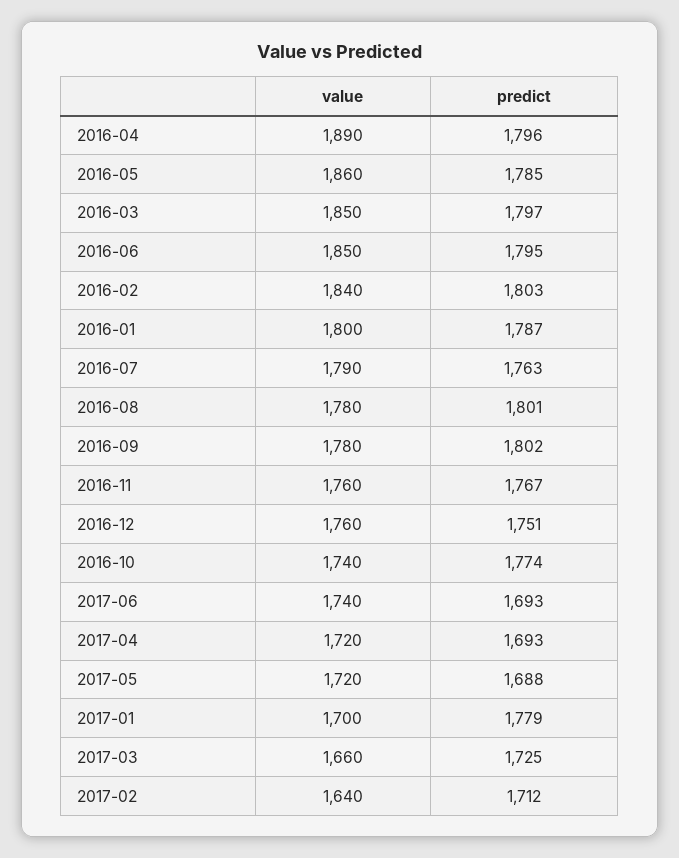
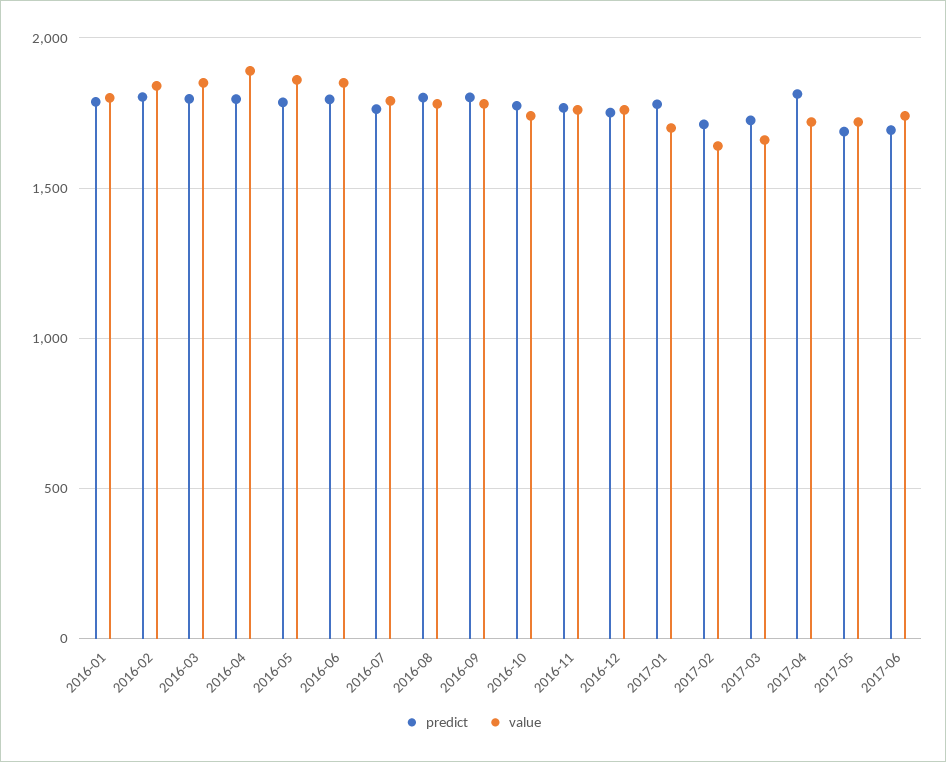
  {
    "value": {
      "2016-04": 1890,
      "2016-05": 1860,
      "2016-03": 1850,
      "2016-06": 1850,
      "2016-02": 1840,
      "2016-01": 1800,
      "2016-07": 1790,
      "2016-08": 1780,
      "2016-09": 1780,
      "2016-11": 1760,
      "2016-12": 1760,
      "2016-10": 1740,
      "2017-06": 1740,
      "2017-04": 1720,
      "2017-05": 1720,
      "2017-01": 1700,
      "2017-03": 1660,
      "2017-02": 1640
    },
    "predict": {
      "2016-04": 1796,
      "2016-05": 1785,
      "2016-03": 1797,
      "2016-06": 1795,
      "2016-02": 1803,
      "2016-01": 1787,
      "2016-07": 1763,
      "2016-08": 1801,
      "2016-09": 1802,
      "2016-11": 1767,
      "2016-12": 1751,
      "2016-10": 1774,
      "2017-06": 1693,
-     "2017-04": 1693,
+     "2017-04": 1800,
      "2017-05": 1688,
      "2017-01": 1779,
      "2017-03": 1725,
      "2017-02": 1712
    }
  }

